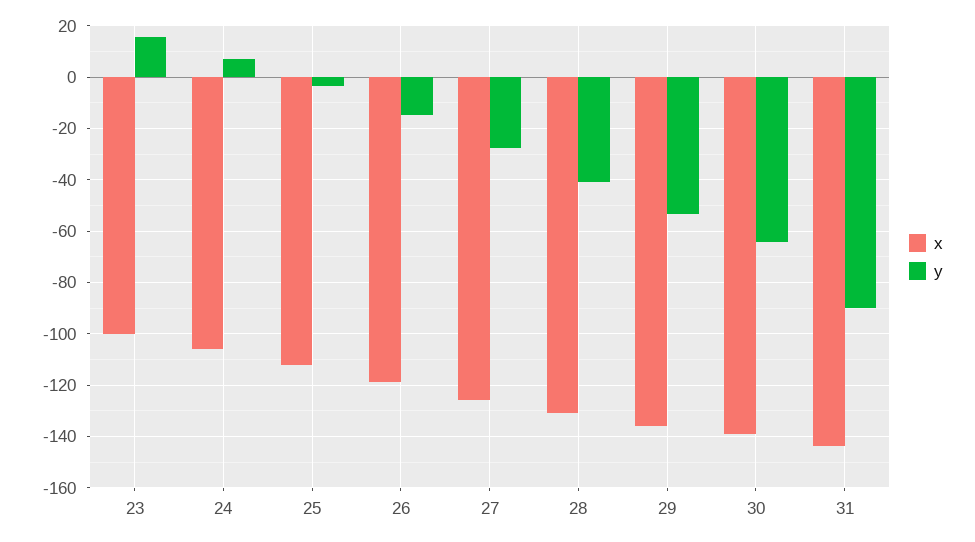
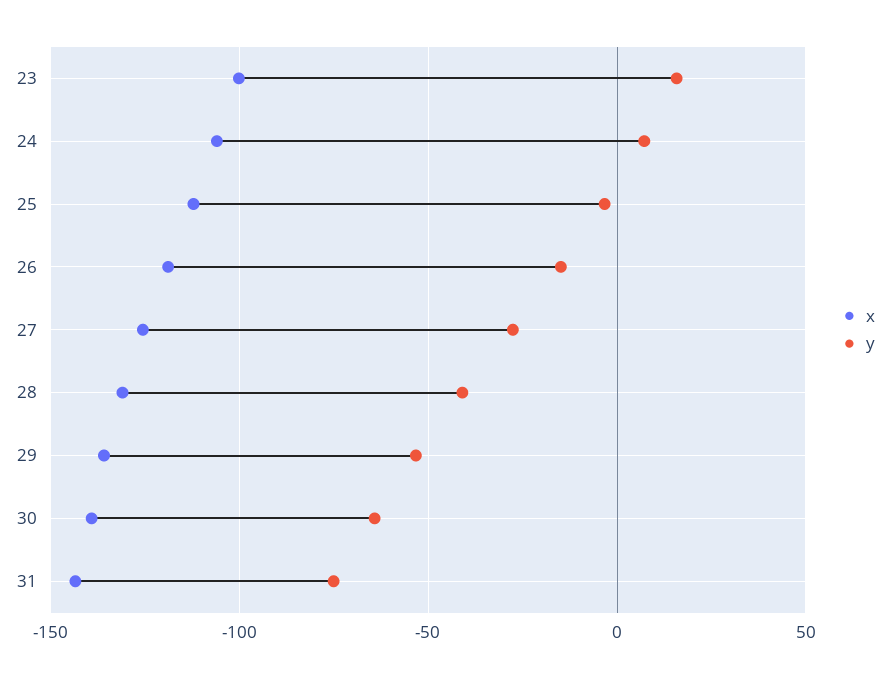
  {
    "x": {
      "23": -100,
      "24": -105,
      "25": -112.5,
      "26": -120,
      "27": -125,
      "28": -130,
      "29": -135,
      "30": -140,
      "31": -142.5
    },
    "y": {
      "23": 15,
      "24": 7.5,
      "25": -2.5,
      "26": -15,
      "27": -27.5,
      "28": -40,
      "29": -52.5,
      "30": -65,
-     "31": -90
+     "31": -75
    }
  }

